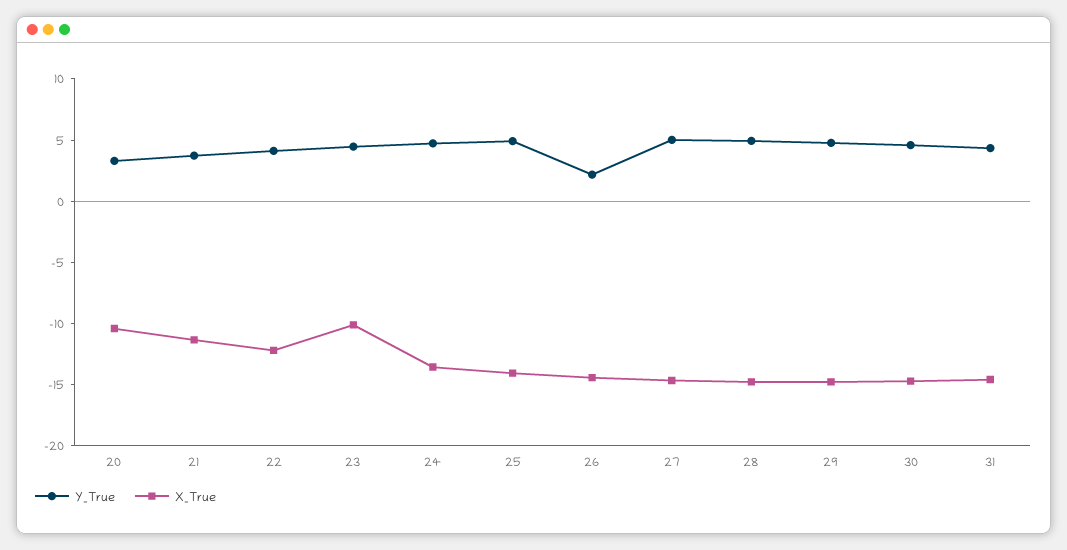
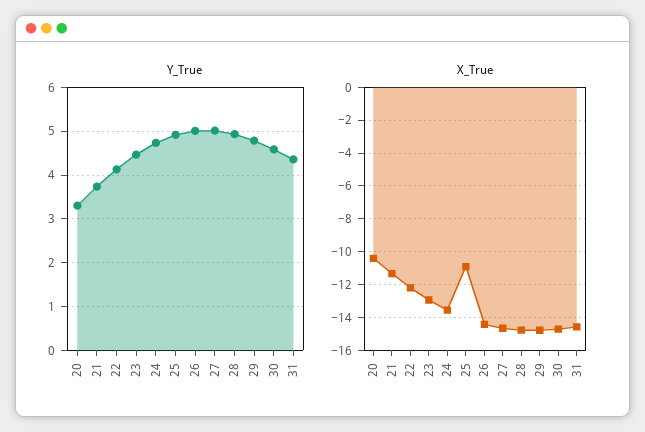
  {
    "Y_True": {
      "20": 3.4,
      "21": 3.8,
      "22": 4.2,
      "23": 4.4,
      "24": 4.8,
      "25": 5,
-     "26": 2,
+     "26": 5,
      "27": 5,
      "28": 5,
      "29": 4.8,
      "30": 4.6,
      "31": 4.4
    },
    "X_True": {
      "20": -10.5,
      "21": -11.5,
      "22": -12,
-     "23": -10,
+     "23": -13,
      "24": -13.5,
-     "25": -14,
+     "25": -11,
      "26": -14.5,
      "27": -14.5,
      "28": -15,
      "29": -15,
      "30": -14.5,
      "31": -14.5
    }
  }

